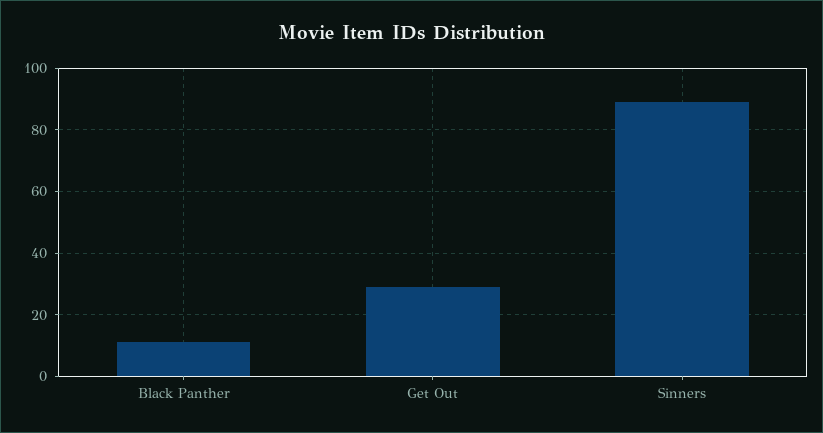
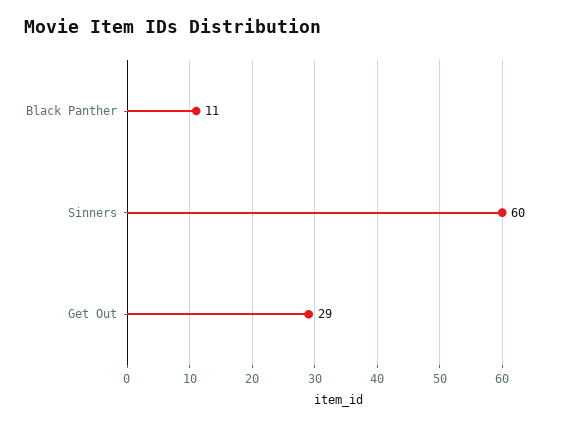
  {
    "Black Panther": 11,
    "Get Out": 29,
-   "Sinners": 90
+   "Sinners": 60
  }

